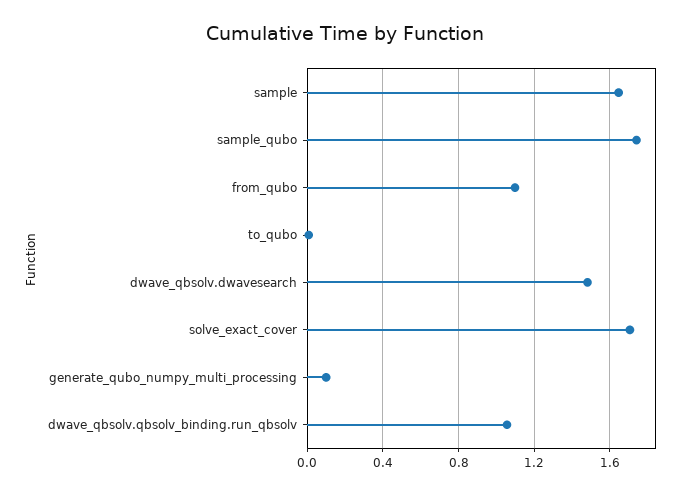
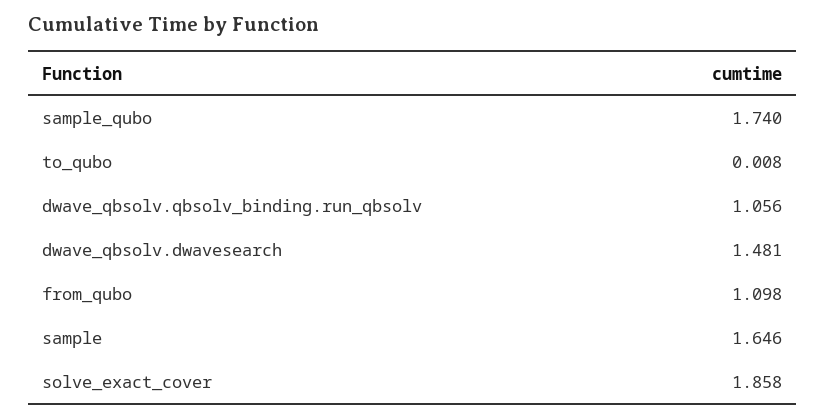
  {
    "sample": 1.646,
    "sample_qubo": 1.74,
    "from_qubo": 1.098,
    "to_qubo": 0.008,
    "dwave_qbsolv.dwavesearch": 1.481,
-   "solve_exact_cover": 1.7,
+   "solve_exact_cover": 1.858,
-   "generate_qubo_numpy_multi_processing": 0.1,
    "dwave_qbsolv.qbsolv_binding.run_qbsolv": 1.056
  }

